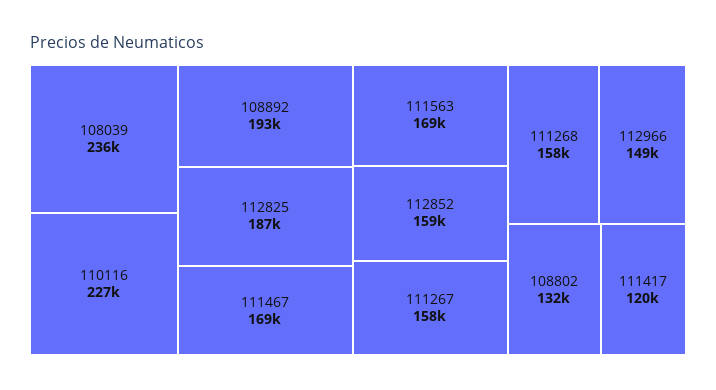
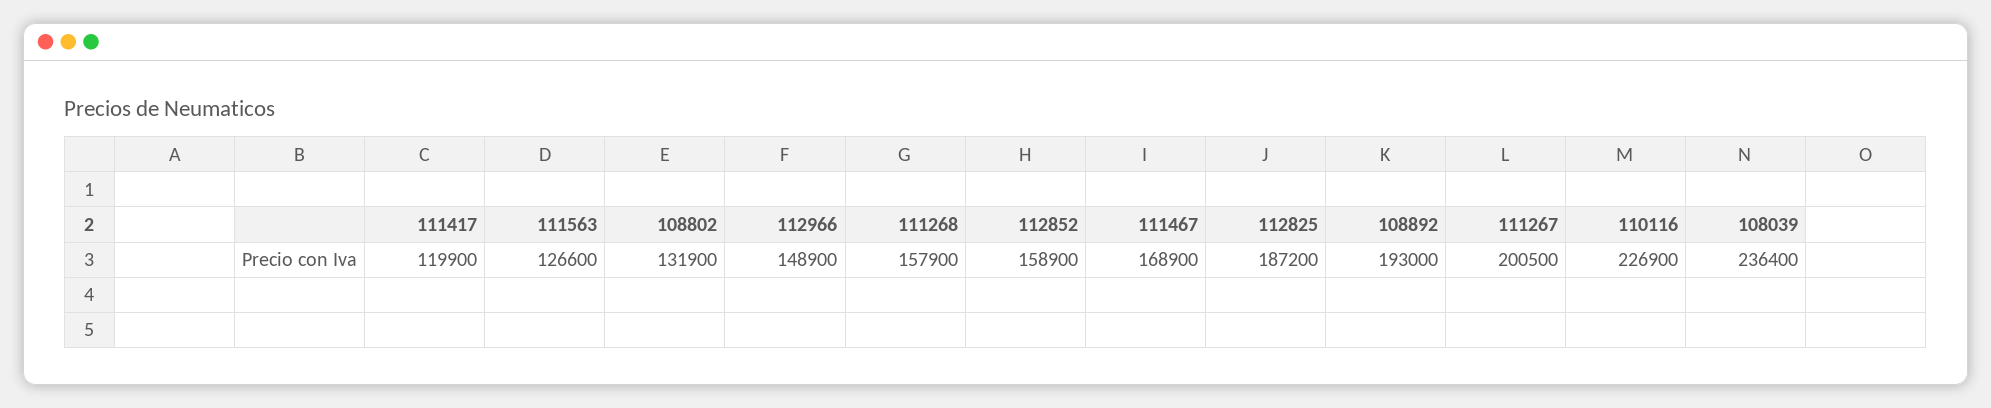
  {
    "108039": 236400,
    "110116": 226900,
    "108892": 193000,
    "112825": 187200,
    "111467": 168900,
-   "111563": 169000,
+   "111563": 126600,
    "112852": 158900,
-   "111267": 158000,
+   "111267": 200500,
    "111268": 157900,
    "112966": 148900,
    "108802": 131900,
    "111417": 119900
  }

